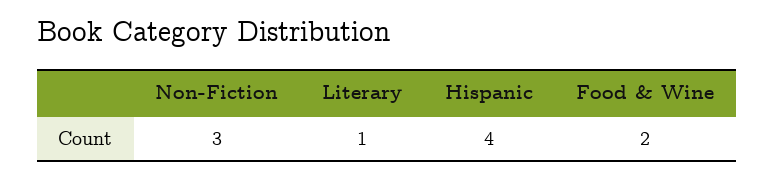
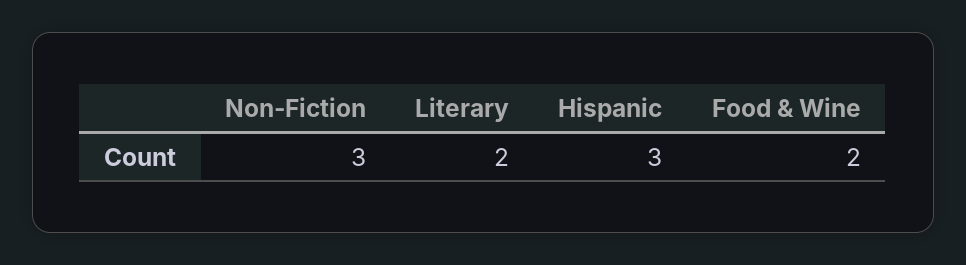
  {
    "Non-Fiction": 3,
-   "Literary": 1,
+   "Literary": 2,
-   "Hispanic": 4,
+   "Hispanic": 3,
    "Food & Wine": 2
  }

